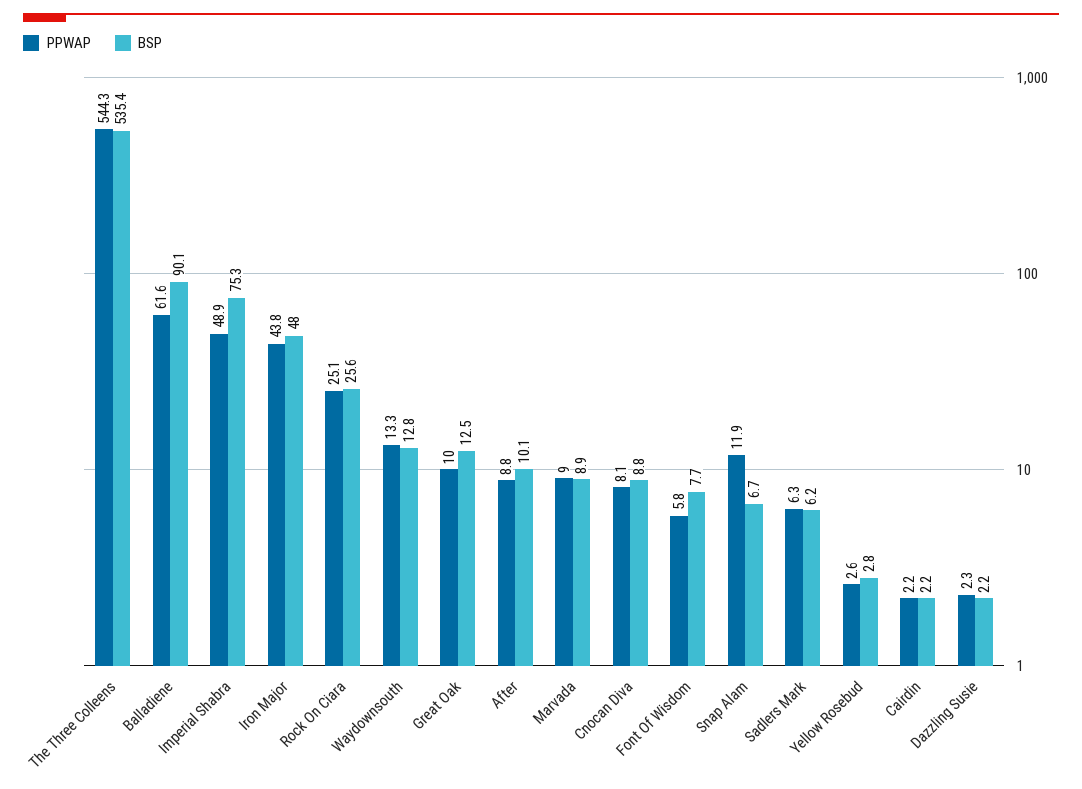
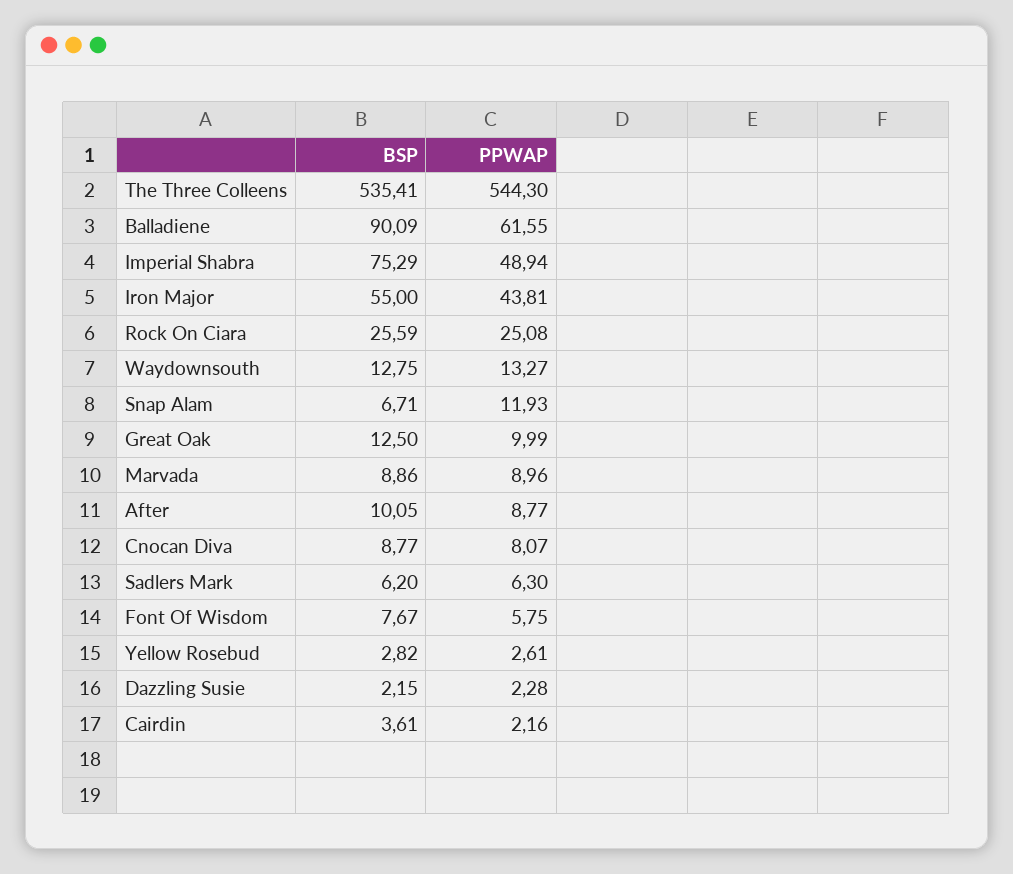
  {
    "PPWAP": {
      "The Three Colleens": 544.3,
      "Balladiene": 61.55,
      "Imperial Shabra": 48.94,
      "Iron Major": 43.81,
      "Rock On Ciara": 25.08,
      "Waydownsouth": 13.27,
      "Great Oak": 9.99,
      "After": 8.77,
      "Marvada": 8.96,
      "Cnocan Diva": 8.07,
      "Font Of Wisdom": 5.75,
      "Snap Alam": 11.93,
      "Sadlers Mark": 6.3,
      "Yellow Rosebud": 2.61,
      "Cairdin": 2.16,
      "Dazzling Susie": 2.28
    },
    "BSP": {
      "The Three Colleens": 535.41,
      "Balladiene": 90.09,
      "Imperial Shabra": 75.29,
-     "Iron Major": 48,
+     "Iron Major": 55,
      "Rock On Ciara": 25.59,
      "Waydownsouth": 12.75,
      "Great Oak": 12.5,
      "After": 10.05,
      "Marvada": 8.86,
      "Cnocan Diva": 8.77,
      "Font Of Wisdom": 7.67,
      "Snap Alam": 6.71,
      "Sadlers Mark": 6.2,
      "Yellow Rosebud": 2.82,
-     "Cairdin": 2.2,
+     "Cairdin": 3.61,
      "Dazzling Susie": 2.15
    }
  }

